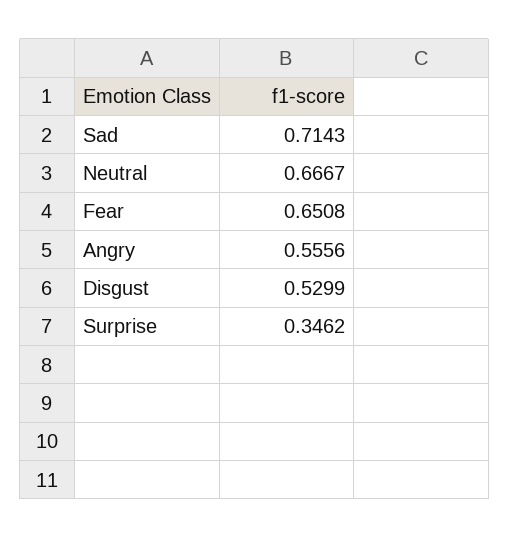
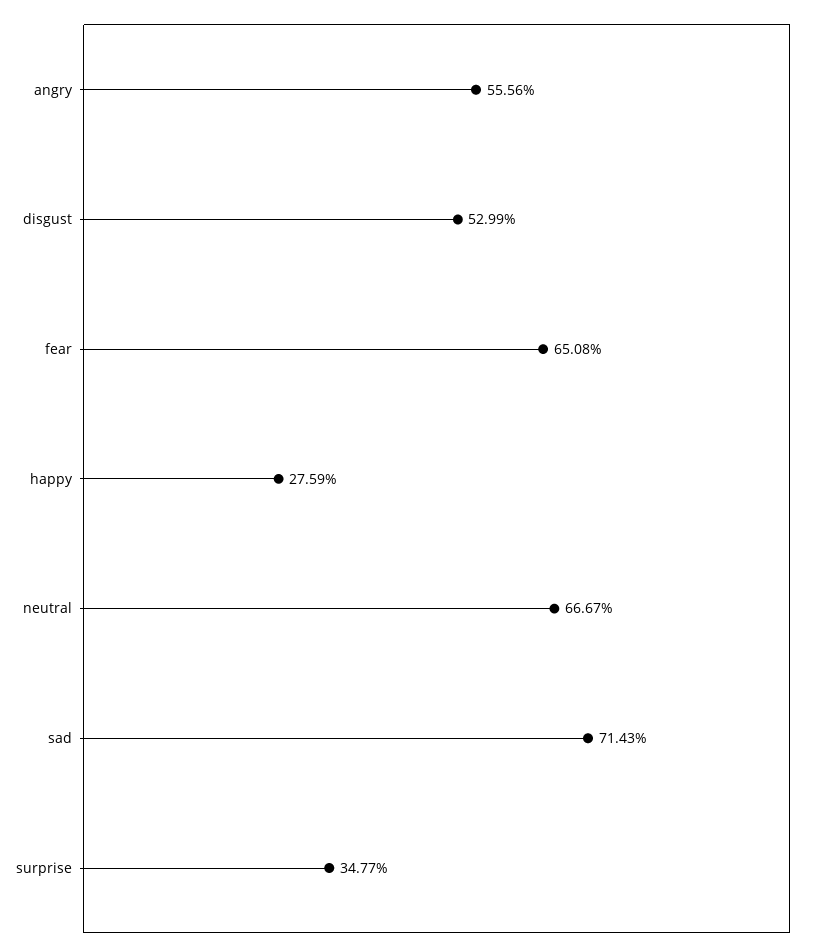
  {
    "Sad": 0.7143,
    "Neutral": 0.6667,
    "Fear": 0.6508,
    "Angry": 0.5556,
    "Disgust": 0.5299,
-   "Surprise": 0.3462
+   "Surprise": 0.3477,
+   "happy": 0.2759
  }

